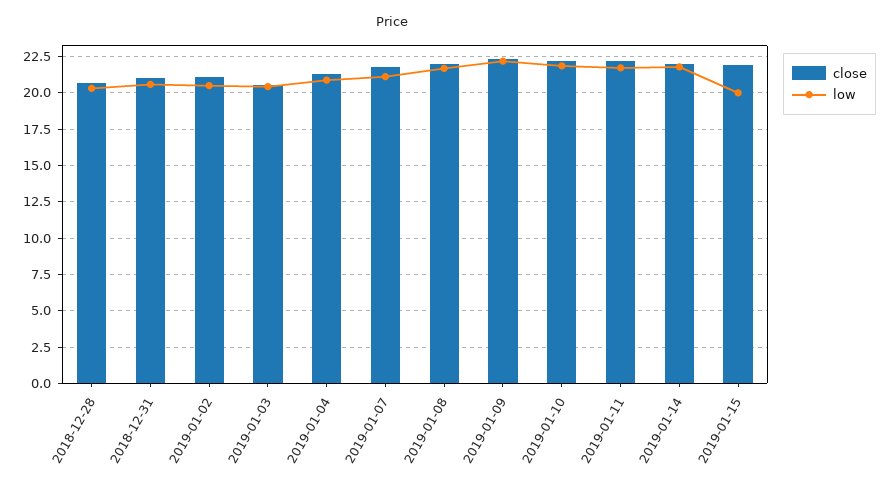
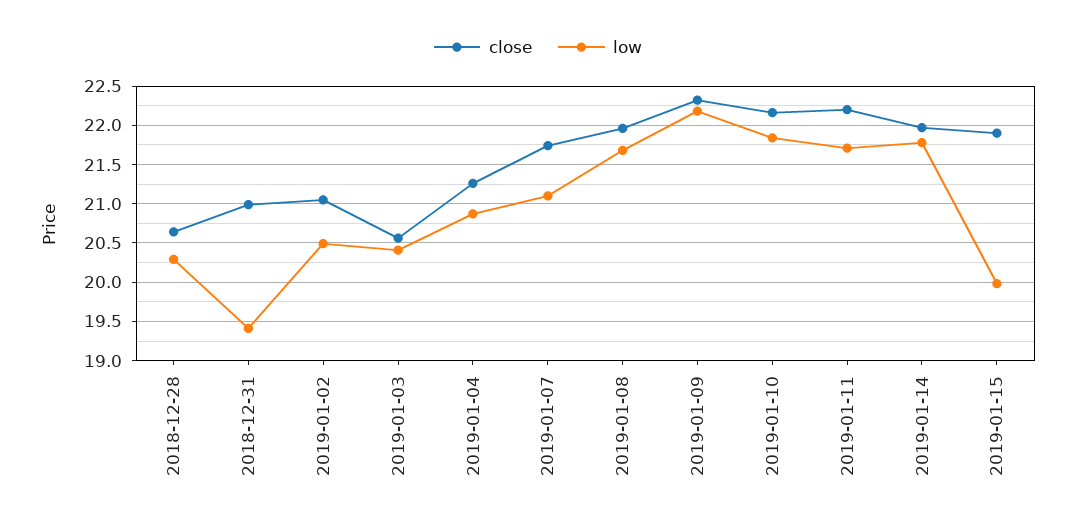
  {
    "close": {
      "2018-12-28": 20.6,
      "2018-12-31": 21,
      "2019-01-02": 21.1,
      "2019-01-03": 20.6,
      "2019-01-04": 21.3,
      "2019-01-07": 21.7,
      "2019-01-08": 22,
      "2019-01-09": 22.3,
      "2019-01-10": 22.2,
      "2019-01-11": 22.2,
      "2019-01-14": 22,
      "2019-01-15": 21.9
    },
    "low": {
      "2018-12-28": 20.3,
-     "2018-12-31": 20.5,
+     "2018-12-31": 19.4,
      "2019-01-02": 20.5,
      "2019-01-03": 20.4,
      "2019-01-04": 20.9,
      "2019-01-07": 21.1,
      "2019-01-08": 21.7,
      "2019-01-09": 22.2,
      "2019-01-10": 21.8,
      "2019-01-11": 21.7,
      "2019-01-14": 21.8,
      "2019-01-15": 20
    }
  }

